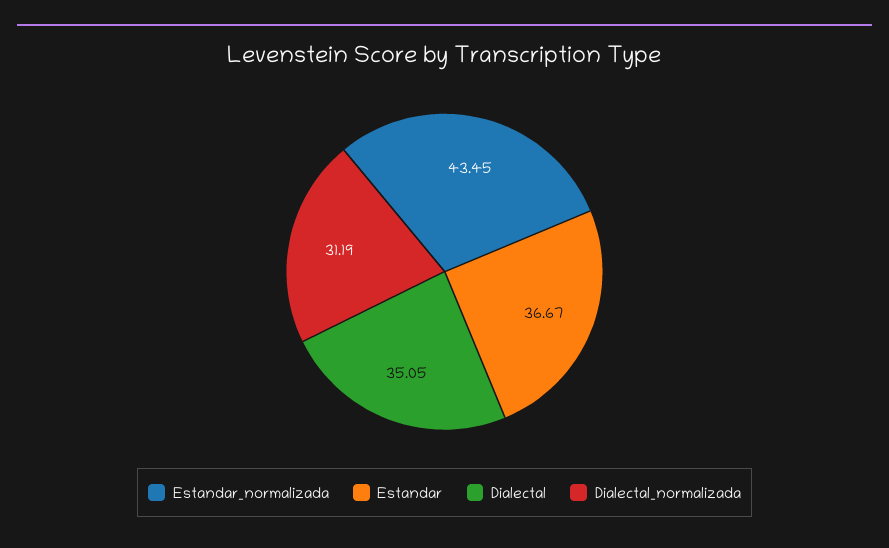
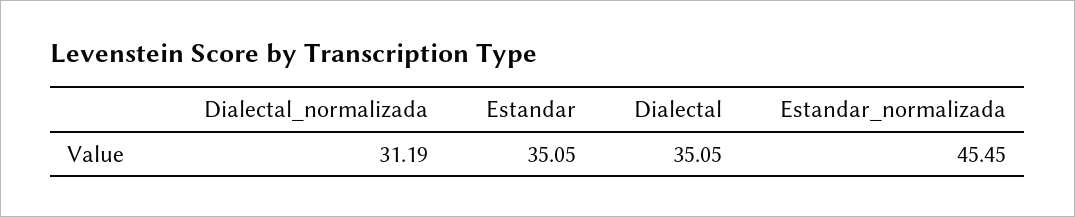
  {
-   "Estandar_normalizada": 43.45,
+   "Estandar_normalizada": 45.45,
-   "Estandar": 36.67,
+   "Estandar": 35.05,
    "Dialectal": 35.05,
    "Dialectal_normalizada": 31.19
  }

